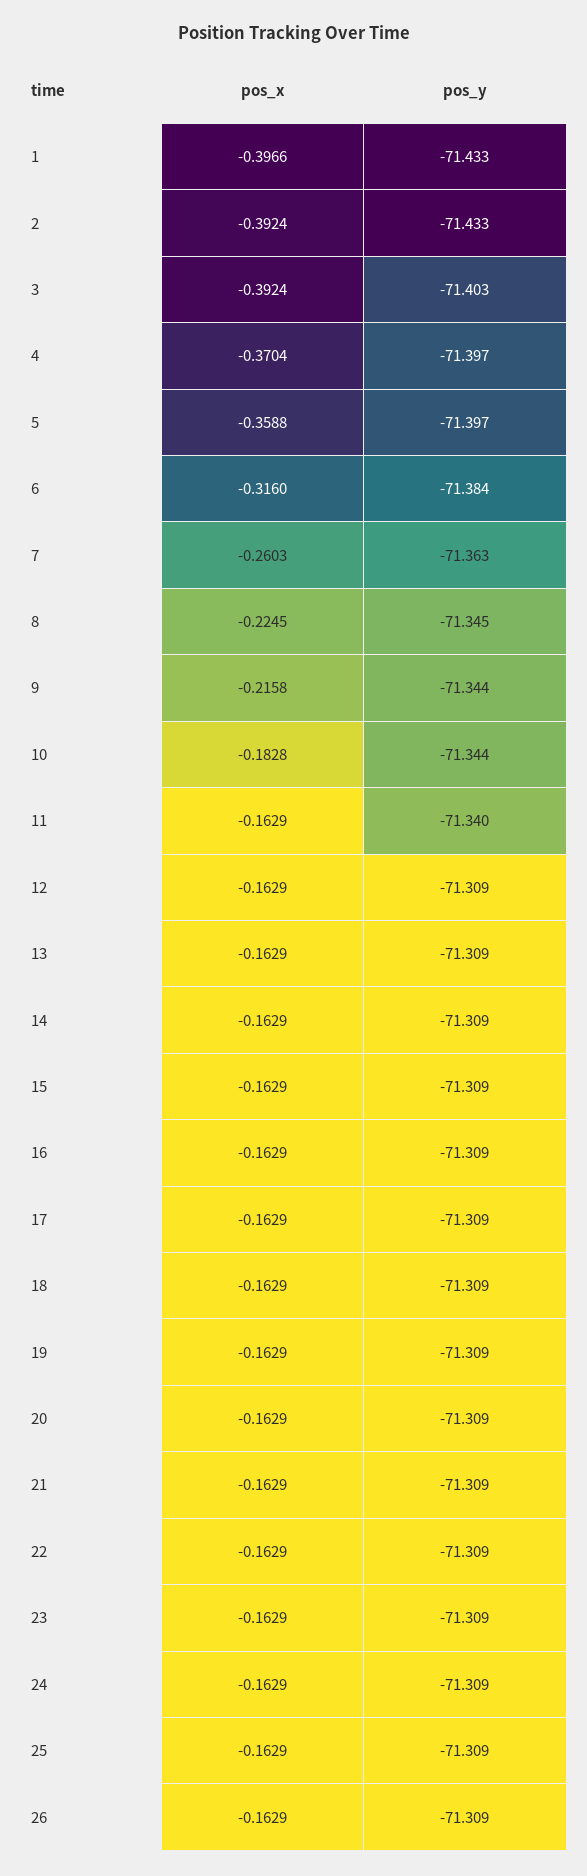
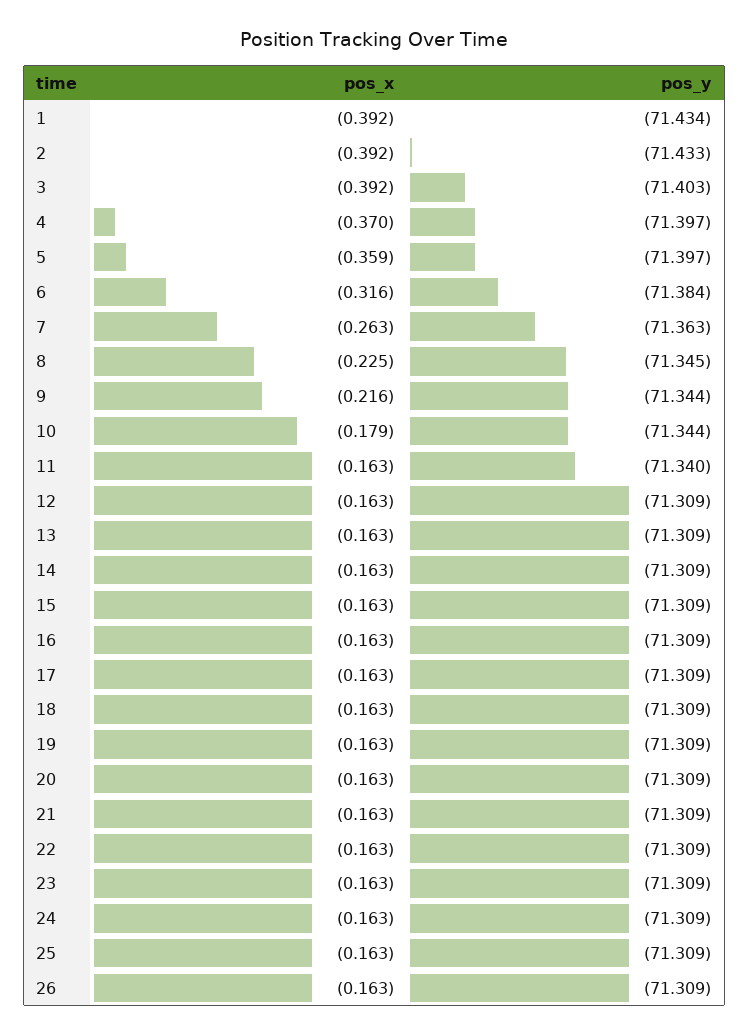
  {
    "pos_x": {
-     "1": -0.3966,
+     "1": -0.392,
      "2": -0.3924,
      "3": -0.3924,
      "4": -0.3704,
      "5": -0.3588,
      "6": -0.316,
-     "7": -0.2603,
+     "7": -0.263,
      "8": -0.2245,
      "9": -0.2158,
-     "10": -0.1828,
+     "10": -0.179,
      "11": -0.1629,
      "12": -0.1629,
      "13": -0.1629,
      "14": -0.1629,
      "15": -0.1629,
      "16": -0.1629,
      "17": -0.1629,
      "18": -0.1629,
      "19": -0.1629,
      "20": -0.1629,
      "21": -0.1629,
      "22": -0.1629,
      "23": -0.1629,
      "24": -0.1629,
      "25": -0.1629,
      "26": -0.1629
    },
    "pos_y": {
-     "1": -71.433,
+     "1": -71.434,
      "2": -71.433,
      "3": -71.403,
      "4": -71.397,
      "5": -71.397,
      "6": -71.384,
      "7": -71.363,
      "8": -71.345,
      "9": -71.344,
      "10": -71.344,
      "11": -71.34,
      "12": -71.309,
      "13": -71.309,
      "14": -71.309,
      "15": -71.309,
      "16": -71.309,
      "17": -71.309,
      "18": -71.309,
      "19": -71.309,
      "20": -71.309,
      "21": -71.309,
      "22": -71.309,
      "23": -71.309,
      "24": -71.309,
      "25": -71.309,
      "26": -71.309
    }
  }

